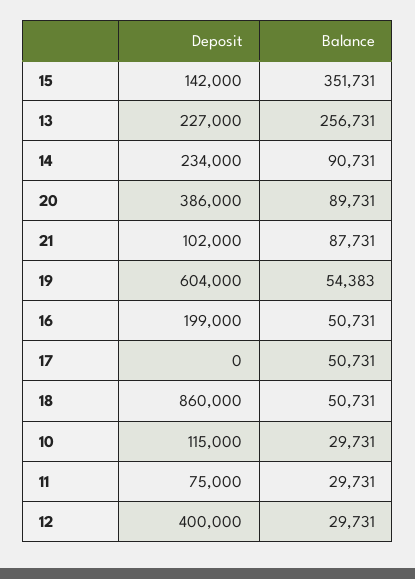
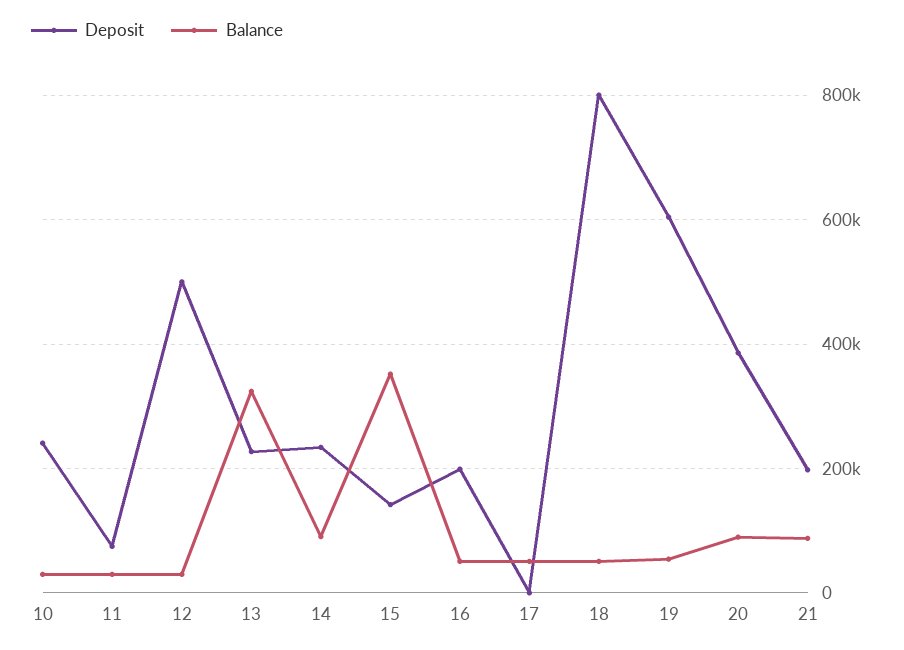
  {
    "Deposit": {
      "15": 142000,
      "13": 227000,
      "14": 234000,
      "20": 386000,
-     "21": 102000,
+     "21": 200000,
      "19": 604000,
      "16": 199000,
      "17": 0,
-     "18": 860000,
+     "18": 800000,
-     "10": 115000,
+     "10": 240000,
      "11": 75000,
-     "12": 400000
+     "12": 500000
    },
    "Balance": {
      "15": 351731,
-     "13": 256731,
+     "13": 320000,
      "14": 90731,
      "20": 89731,
      "21": 87731,
      "19": 54383,
      "16": 50731,
      "17": 50731,
      "18": 50731,
      "10": 29731,
      "11": 29731,
      "12": 29731
    }
  }

